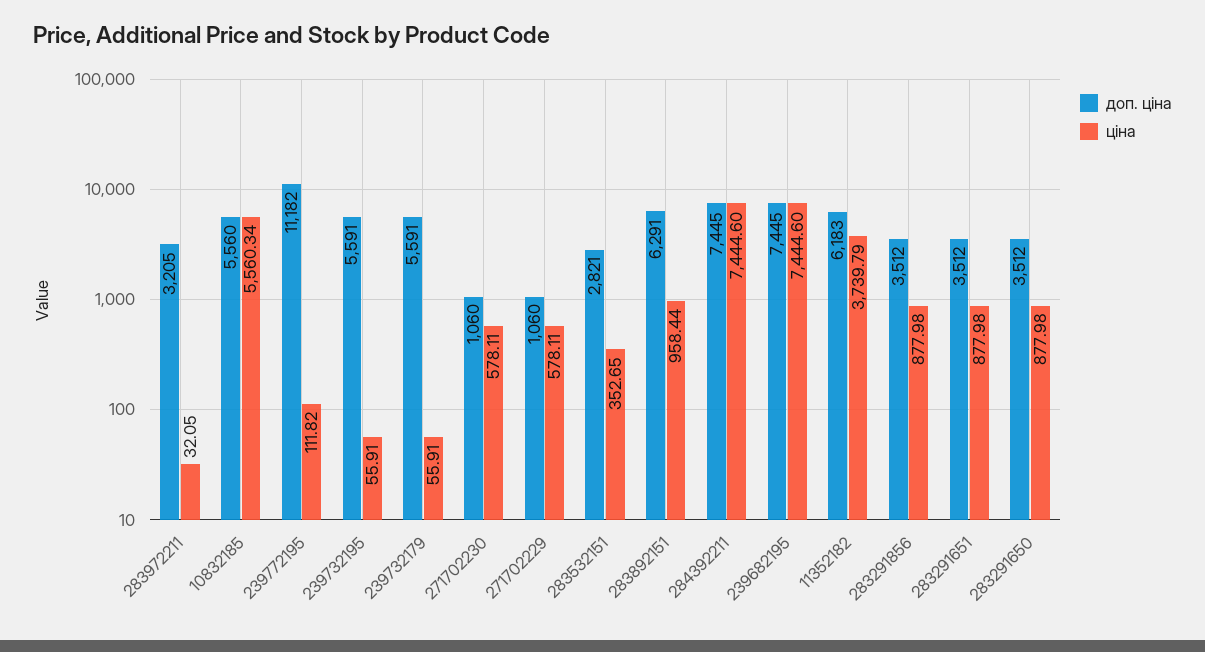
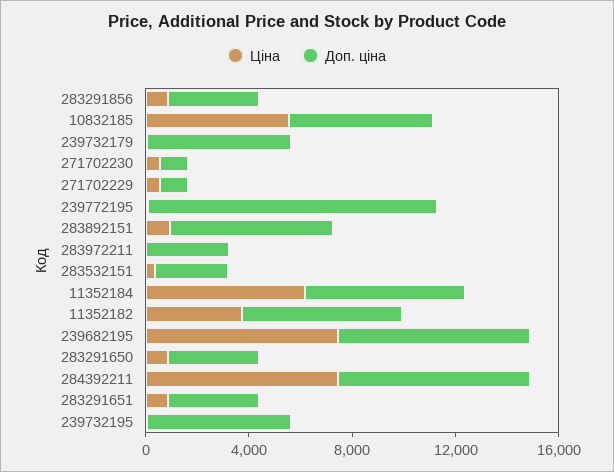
  {
    "доп. ціна": {
      "283972211": 3205,
      "10832185": 5560,
      "239772195": 11182,
      "239732195": 5591,
      "239732179": 5591,
      "271702230": 1060,
      "271702229": 1060,
      "283532151": 2821,
      "283892151": 6291,
      "284392211": 7445,
      "239682195": 7445,
      "11352182": 6183,
      "283291856": 3512,
      "283291651": 3512,
-     "283291650": 3512
+     "283291650": 3512,
+     "11352184": 6000
    },
    "ціна": {
      "283972211": 32.05,
      "10832185": 5560.34,
      "239772195": 111.82,
      "239732195": 55.91,
      "239732179": 55.91,
      "271702230": 578.11,
      "271702229": 578.11,
      "283532151": 352.65,
      "283892151": 958.44,
      "284392211": 7444.6,
      "239682195": 7444.6,
      "11352182": 3739.79,
      "283291856": 877.98,
      "283291651": 877.98,
-     "283291650": 877.98
+     "283291650": 877.98,
+     "11352184": 6000
    }
  }

